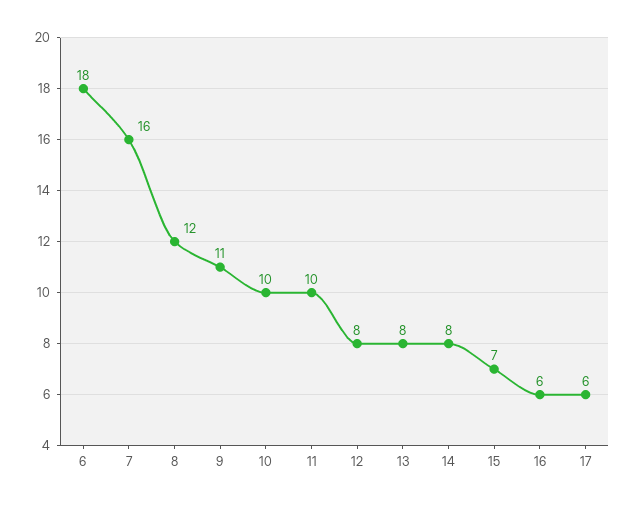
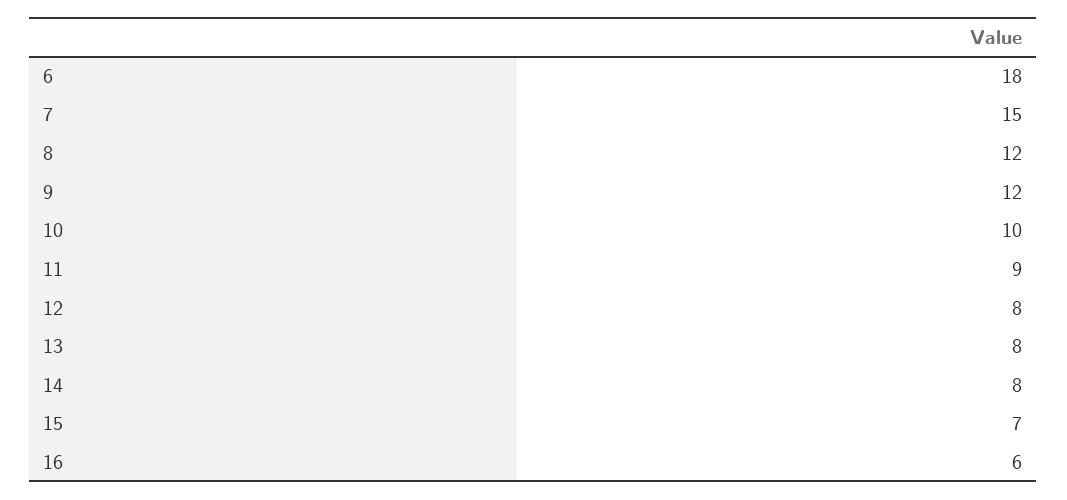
  {
    "6": 18,
-   "7": 16,
+   "7": 15,
    "8": 12,
-   "9": 11,
+   "9": 12,
    "10": 10,
-   "11": 10,
+   "11": 9,
    "12": 8,
    "13": 8,
    "14": 8,
    "15": 7,
-   "16": 6,
+   "16": 6
-   "17": 6
  }

